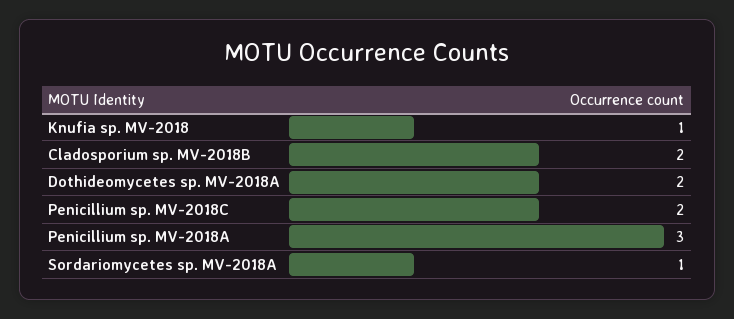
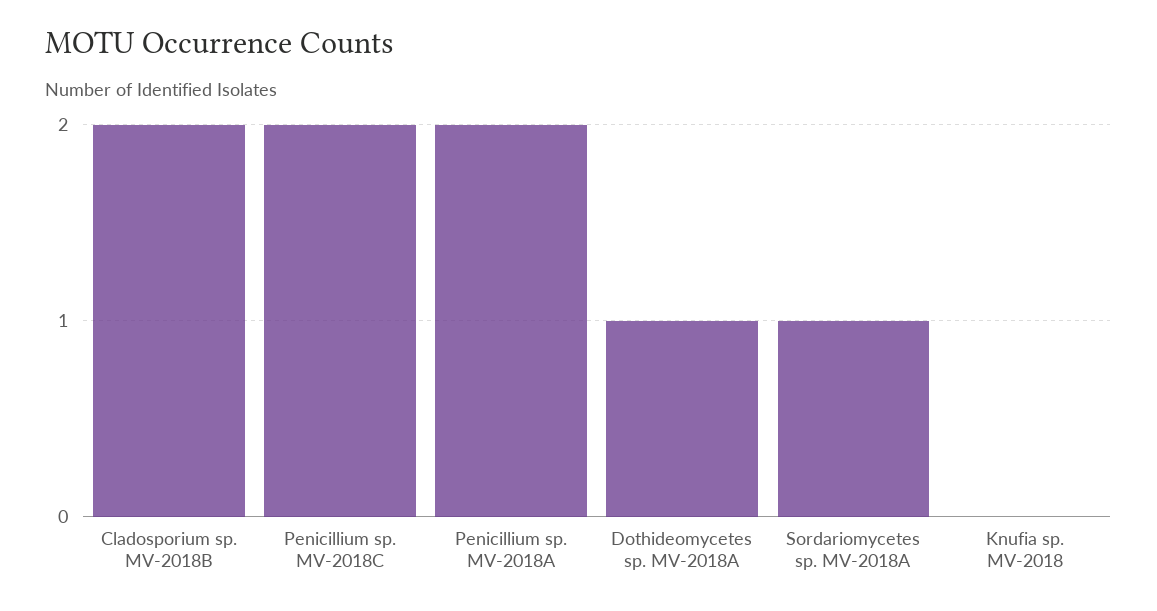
  {
-   "Knufia sp. MV-2018": 1,
+   "Knufia sp. MV-2018": 0,
    "Cladosporium sp. MV-2018B": 2,
-   "Dothideomycetes sp. MV-2018A": 2,
+   "Dothideomycetes sp. MV-2018A": 1,
    "Penicillium sp. MV-2018C": 2,
-   "Penicillium sp. MV-2018A": 3,
+   "Penicillium sp. MV-2018A": 2,
    "Sordariomycetes sp. MV-2018A": 1
  }

